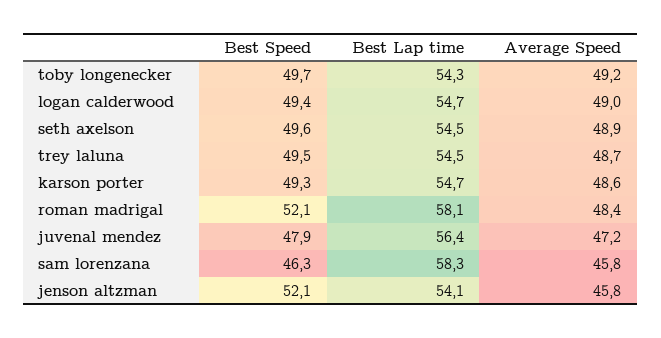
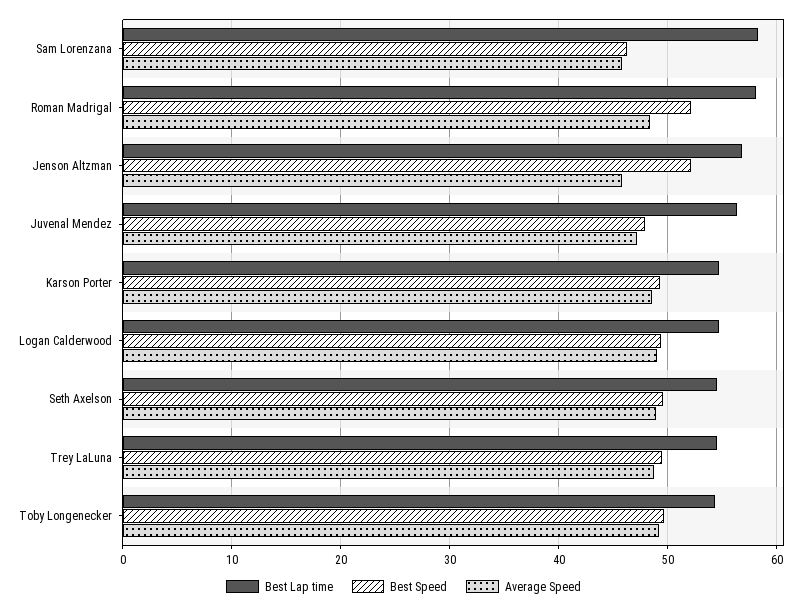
  {
    "Best Speed": {
      "toby longenecker": 49.7,
      "logan calderwood": 49.4,
      "seth axelson": 49.6,
      "trey laluna": 49.5,
      "karson porter": 49.3,
      "roman madrigal": 52.1,
      "juvenal mendez": 47.9,
      "sam lorenzana": 46.3,
      "jenson altzman": 52.1
    },
    "Best Lap time": {
      "toby longenecker": 54.3,
      "logan calderwood": 54.7,
      "seth axelson": 54.5,
      "trey laluna": 54.5,
      "karson porter": 54.7,
      "roman madrigal": 58.1,
      "juvenal mendez": 56.4,
      "sam lorenzana": 58.3,
-     "jenson altzman": 54.1
+     "jenson altzman": 57
    },
    "Average Speed": {
      "toby longenecker": 49.2,
      "logan calderwood": 49,
      "seth axelson": 48.9,
      "trey laluna": 48.7,
      "karson porter": 48.6,
      "roman madrigal": 48.4,
      "juvenal mendez": 47.2,
      "sam lorenzana": 45.8,
      "jenson altzman": 45.8
    }
  }

